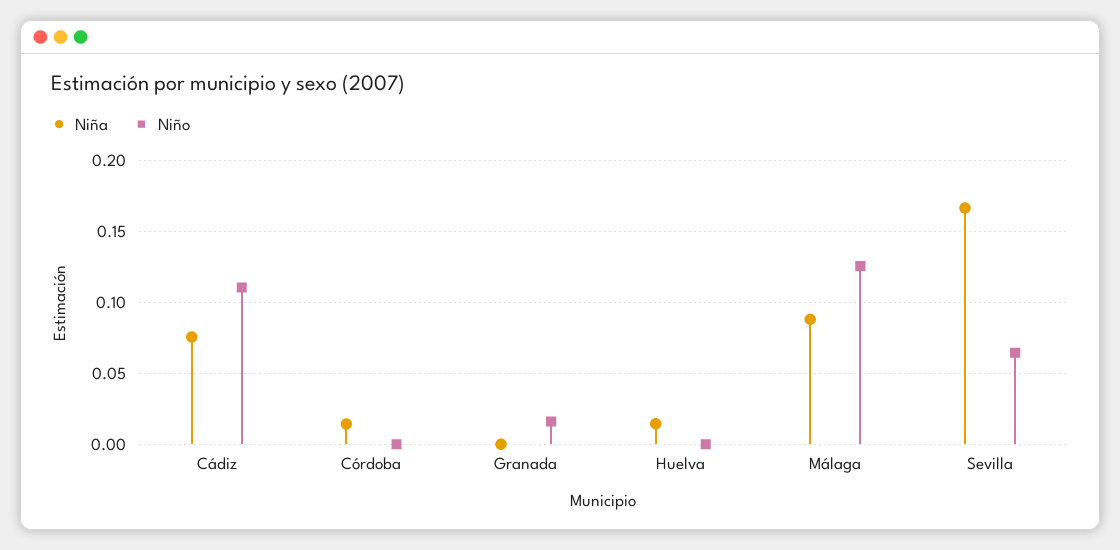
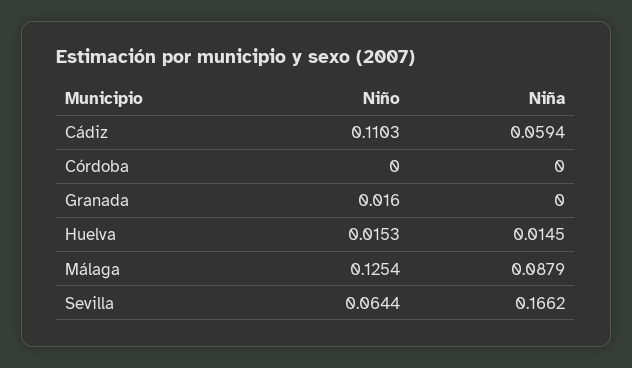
  {
    "Niña": {
-     "Cádiz": 0.075,
+     "Cádiz": 0.0594,
-     "Córdoba": 0.015,
+     "Córdoba": 0,
      "Granada": 0,
      "Huelva": 0.0145,
      "Málaga": 0.0879,
      "Sevilla": 0.1662
    },
    "Niño": {
      "Cádiz": 0.1103,
      "Córdoba": 0,
      "Granada": 0.016,
-     "Huelva": 0,
+     "Huelva": 0.0153,
      "Málaga": 0.1254,
      "Sevilla": 0.0644
    }
  }

